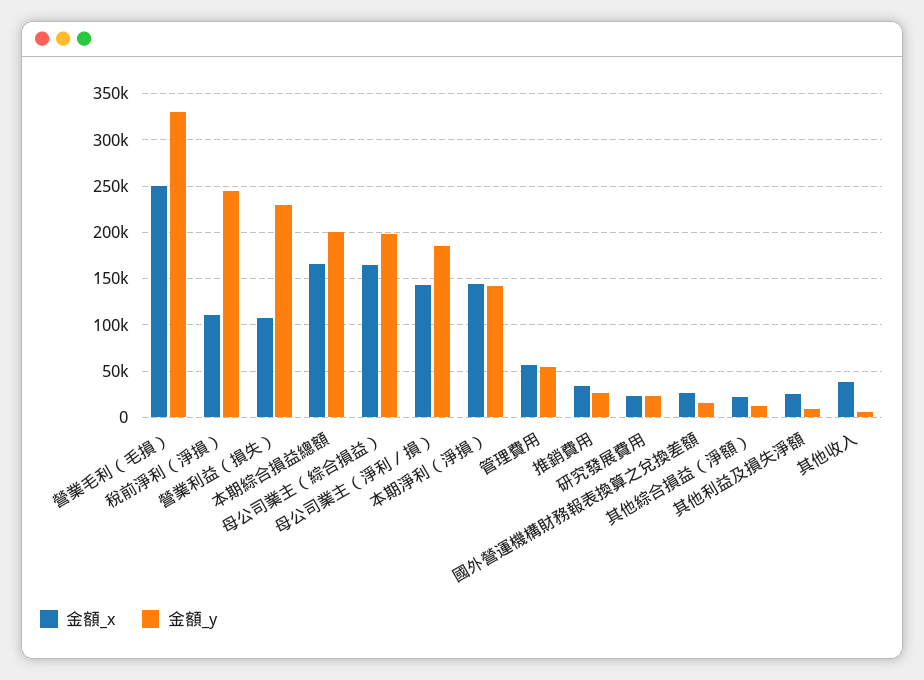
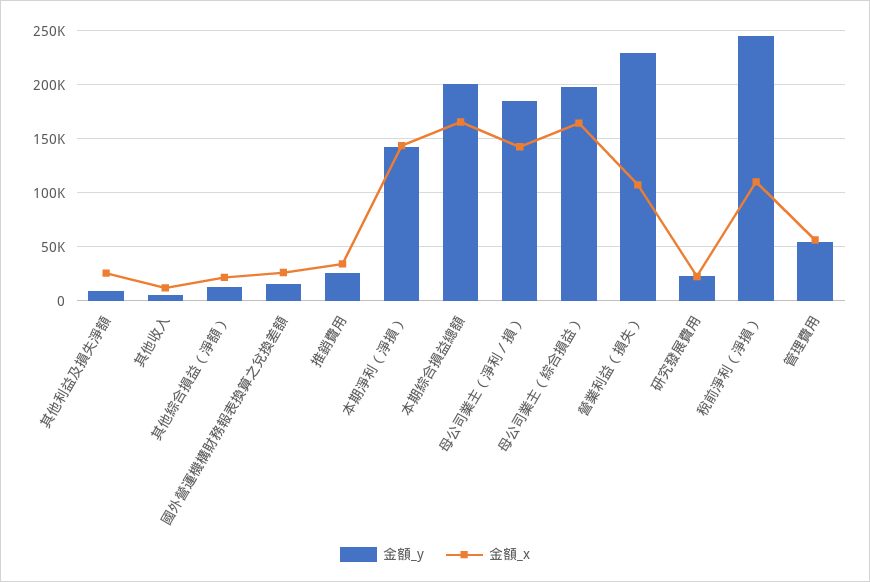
  {
    "金額_x": {
-     "營業毛利（毛損）": 250000,
      "稅前淨利（淨損）": 110000,
      "營業利益（損失）": 110000,
      "本期綜合損益總額": 170000,
      "母公司業主（綜合損益）": 160000,
      "母公司業主（淨利／損）": 140000,
      "本期淨利（淨損）": 140000,
      "管理費用": 60000,
      "推銷費用": 30000,
      "研究發展費用": 20000,
      "國外營運機構財務報表換算之兌換差額": 30000,
      "其他綜合損益（淨額）": 20000,
      "其他利益及損失淨額": 30000,
-     "其他收入": 40000
+     "其他收入": 10000
    },
    "金額_y": {
-     "營業毛利（毛損）": 330000,
      "稅前淨利（淨損）": 250000,
      "營業利益（損失）": 230000,
      "本期綜合損益總額": 200000,
      "母公司業主（綜合損益）": 200000,
      "母公司業主（淨利／損）": 190000,
      "本期淨利（淨損）": 140000,
      "管理費用": 50000,
      "推銷費用": 30000,
      "研究發展費用": 20000,
      "國外營運機構財務報表換算之兌換差額": 20000,
      "其他綜合損益（淨額）": 10000,
      "其他利益及損失淨額": 10000,
      "其他收入": 10000
    }
  }

